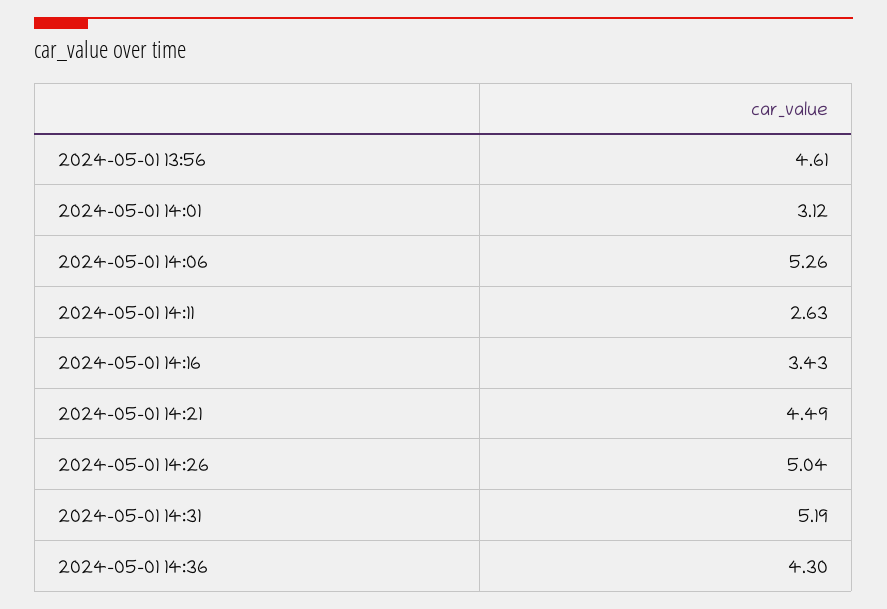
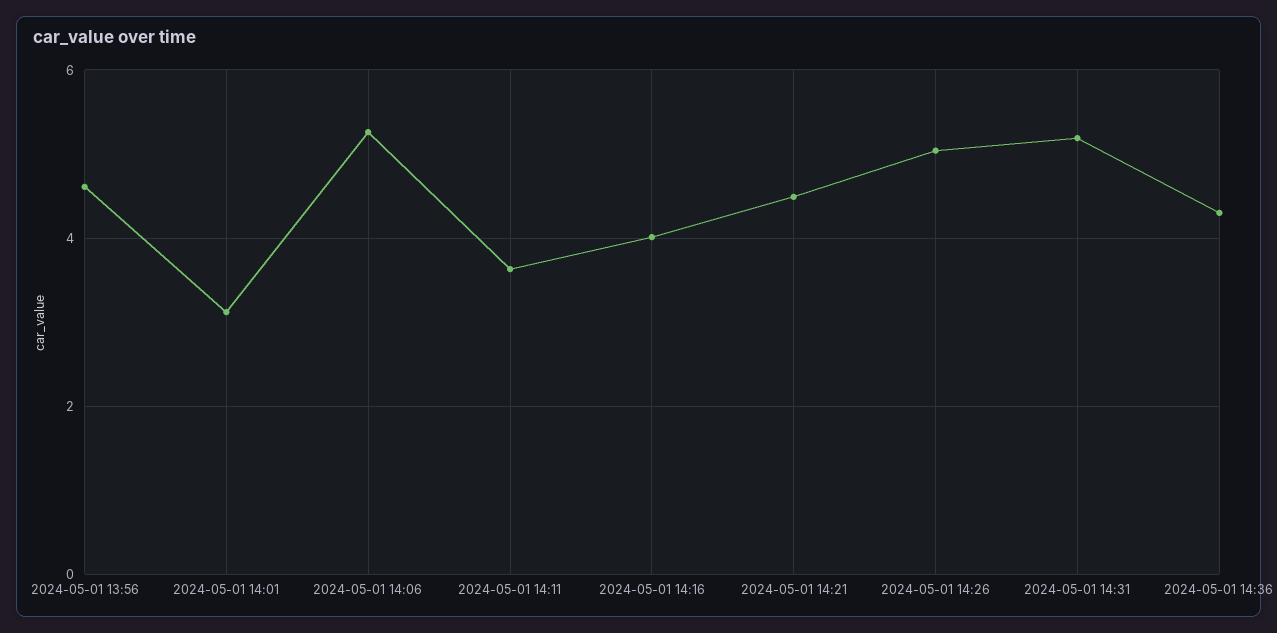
  {
    "2024-05-01 13:56": 4.61,
    "2024-05-01 14:01": 3.12,
    "2024-05-01 14:06": 5.26,
-   "2024-05-01 14:11": 2.63,
+   "2024-05-01 14:11": 3.6,
-   "2024-05-01 14:16": 3.43,
+   "2024-05-01 14:16": 4,
    "2024-05-01 14:21": 4.49,
    "2024-05-01 14:26": 5.04,
    "2024-05-01 14:31": 5.19,
    "2024-05-01 14:36": 4.3
  }

